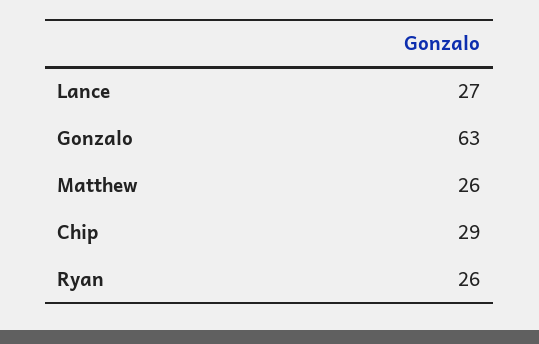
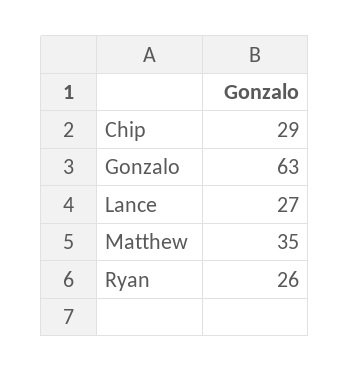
  {
    "Lance": 27,
    "Gonzalo": 63,
-   "Matthew": 26,
+   "Matthew": 35,
    "Chip": 29,
    "Ryan": 26
  }

